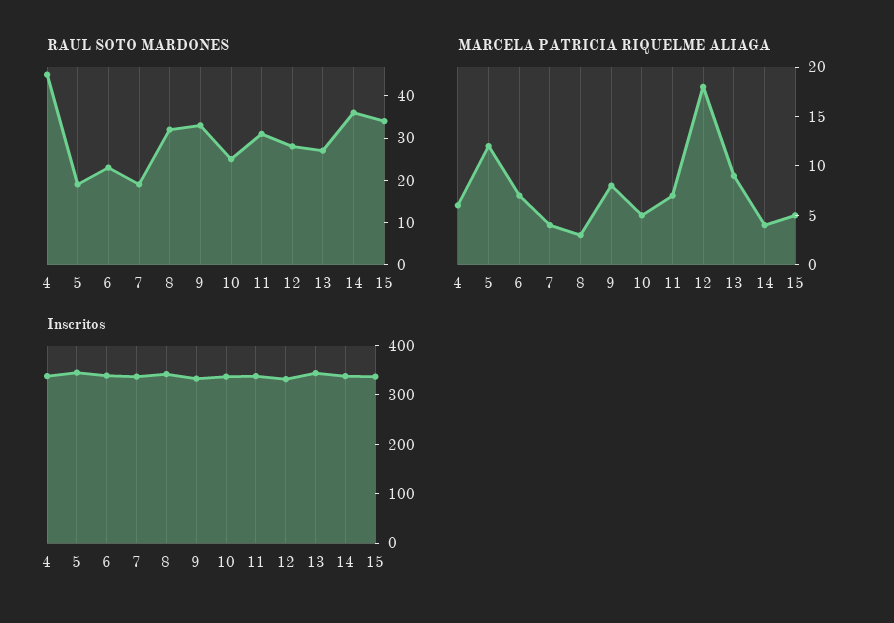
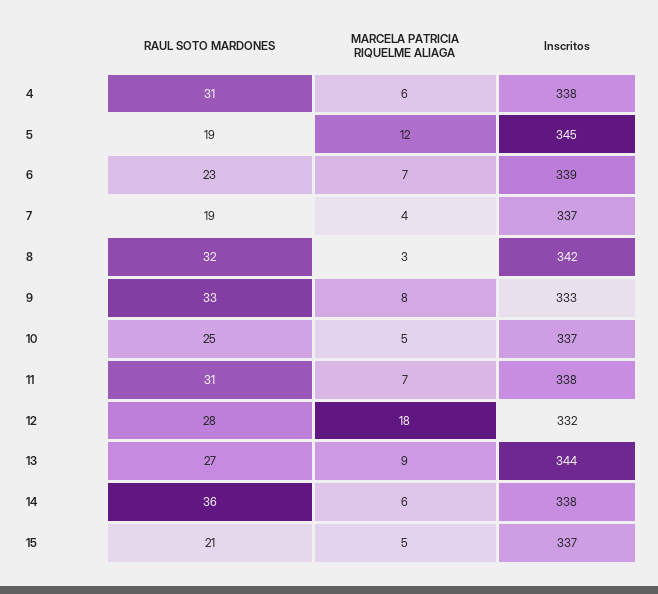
  {
    "RAUL SOTO MARDONES": {
-     "4": 45,
+     "4": 31,
      "5": 19,
      "6": 23,
      "7": 19,
      "8": 32,
      "9": 33,
      "10": 25,
      "11": 31,
      "12": 28,
      "13": 27,
      "14": 36,
-     "15": 35
+     "15": 21
    },
    "MARCELA PATRICIA RIQUELME ALIAGA": {
      "4": 6,
      "5": 12,
      "6": 7,
      "7": 4,
      "8": 3,
      "9": 8,
      "10": 5,
      "11": 7,
      "12": 18,
      "13": 9,
-     "14": 4,
+     "14": 6,
      "15": 5
    },
    "Inscritos": {
      "4": 338,
      "5": 345,
      "6": 339,
      "7": 337,
      "8": 342,
      "9": 333,
      "10": 337,
      "11": 338,
      "12": 332,
      "13": 344,
      "14": 338,
      "15": 337
    }
  }

